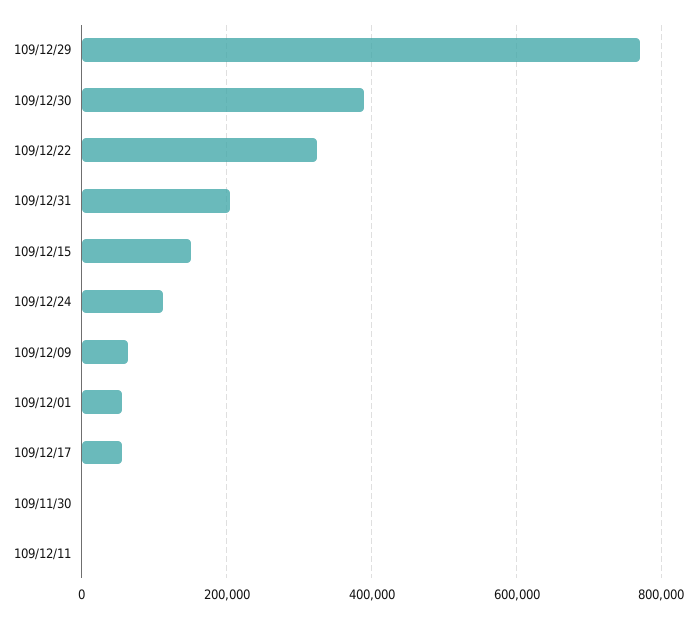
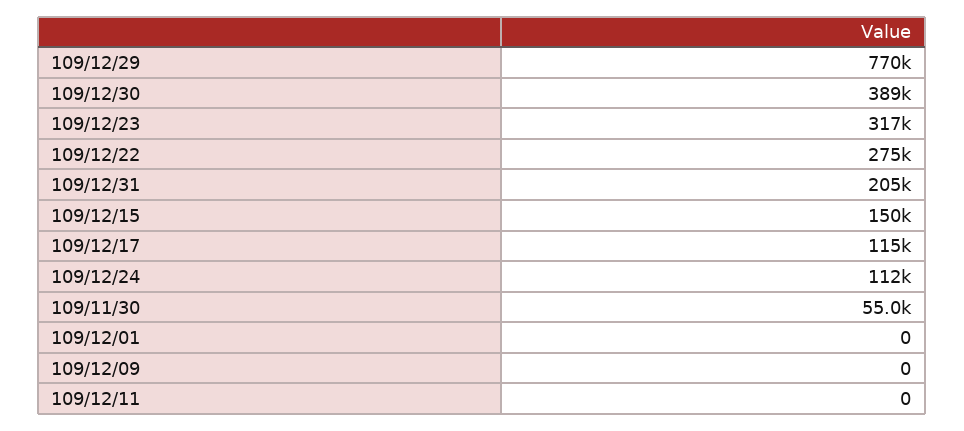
  {
    "109/12/29": 770000,
    "109/12/30": 389000,
-   "109/12/22": 320000,
+   "109/12/22": 275000,
    "109/12/31": 205000,
    "109/12/15": 150000,
    "109/12/24": 112000,
-   "109/12/09": 60000,
+   "109/12/09": 0,
-   "109/12/01": 60000,
+   "109/12/01": 0,
-   "109/12/17": 60000,
+   "109/12/17": 115000,
-   "109/11/30": 0,
+   "109/11/30": 55000,
-   "109/12/11": 0
+   "109/12/11": 0,
+   "109/12/23": 317000
  }

